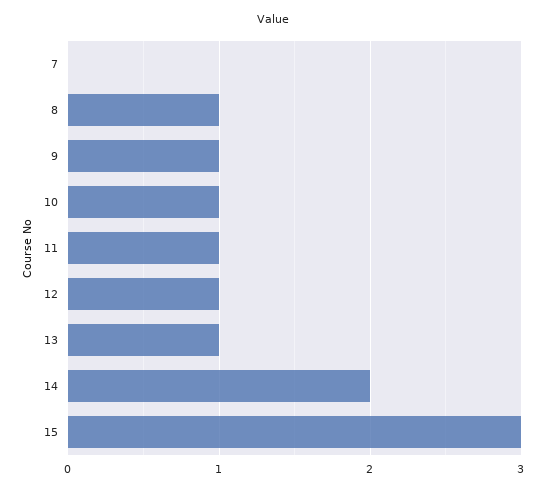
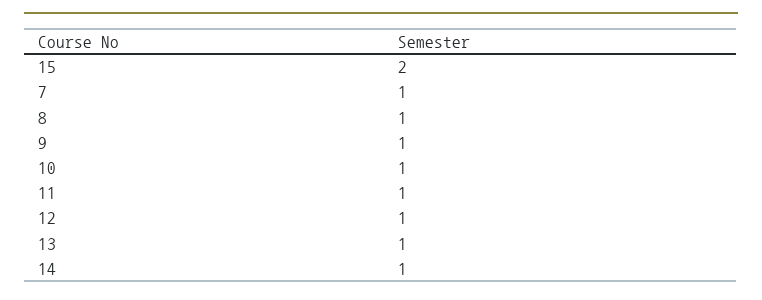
  {
-   "7": 0,
+   "7": 1,
    "8": 1,
    "9": 1,
    "10": 1,
    "11": 1,
    "12": 1,
    "13": 1,
-   "14": 2,
+   "14": 1,
-   "15": 3
+   "15": 2
  }

